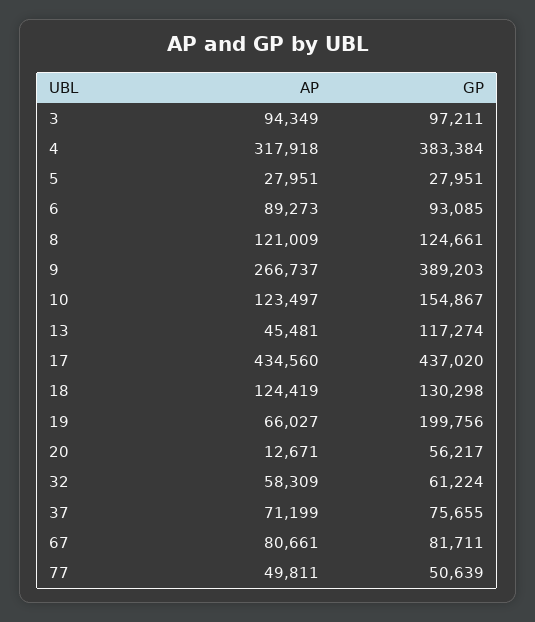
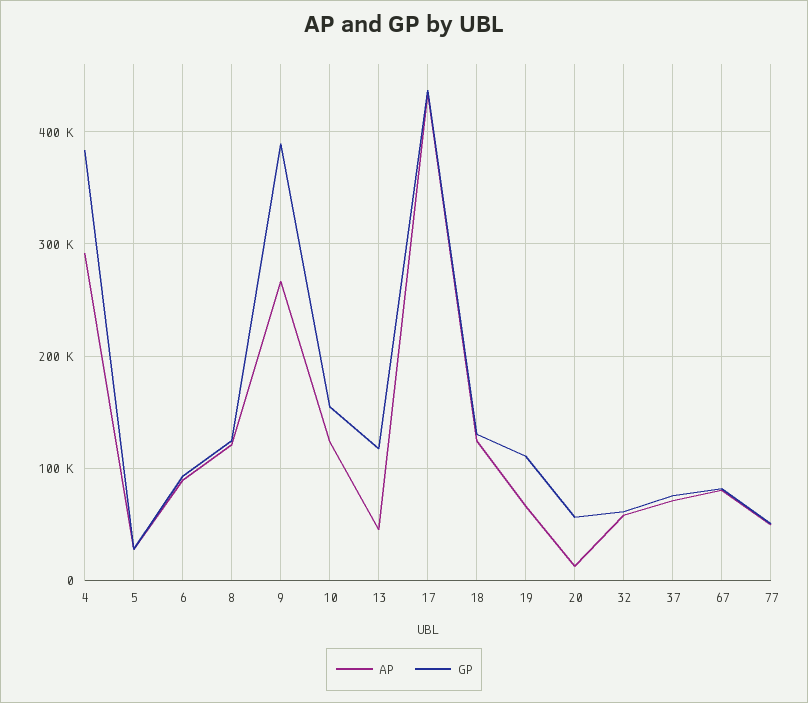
  {
    "AP": {
-     "3": 94349,
-     "4": 317918,
+     "4": 290000,
      "5": 27951,
      "6": 89273,
      "8": 121009,
      "9": 266737,
      "10": 123497,
      "13": 45481,
      "17": 434560,
      "18": 124419,
      "19": 66027,
      "20": 12671,
      "32": 58309,
      "37": 71199,
      "67": 80661,
      "77": 49811
    },
    "GP": {
-     "3": 97211,
      "4": 383384,
      "5": 27951,
      "6": 93085,
      "8": 124661,
      "9": 389203,
      "10": 154867,
      "13": 117274,
      "17": 437020,
      "18": 130298,
-     "19": 199756,
+     "19": 110000,
      "20": 56217,
      "32": 61224,
      "37": 75655,
      "67": 81711,
      "77": 50639
    }
  }

